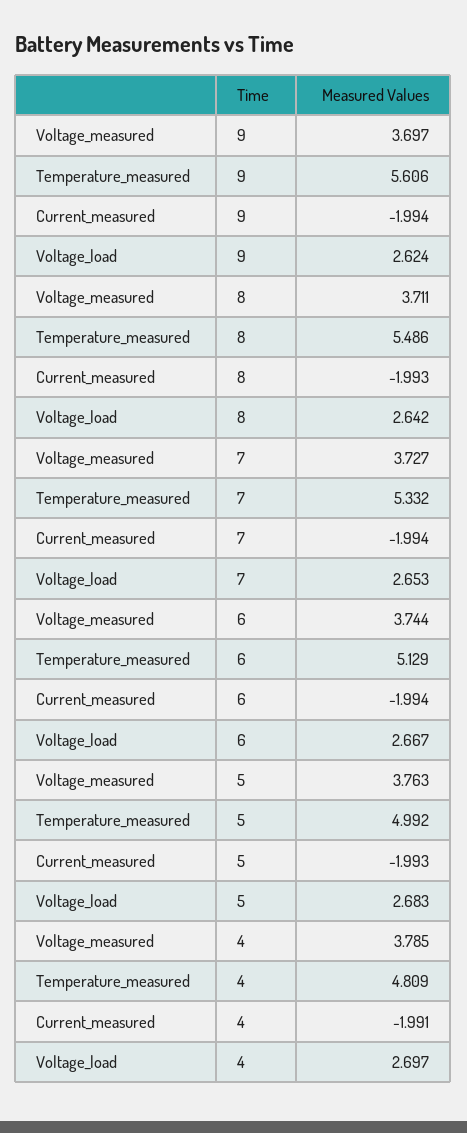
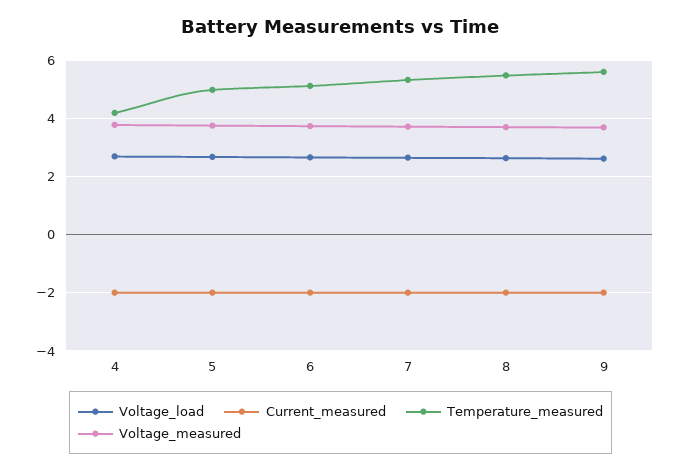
  {
    "Voltage_measured": {
      "9": 3.697,
      "8": 3.711,
      "7": 3.727,
      "6": 3.744,
      "5": 3.763,
      "4": 3.785
    },
    "Temperature_measured": {
      "9": 5.606,
      "8": 5.486,
      "7": 5.332,
      "6": 5.129,
      "5": 4.992,
-     "4": 4.809
+     "4": 4.25
    },
    "Current_measured": {
      "9": -1.994,
      "8": -1.993,
      "7": -1.994,
      "6": -1.994,
      "5": -1.993,
      "4": -1.991
    },
    "Voltage_load": {
      "9": 2.624,
      "8": 2.642,
      "7": 2.653,
      "6": 2.667,
      "5": 2.683,
      "4": 2.697
    }
  }

